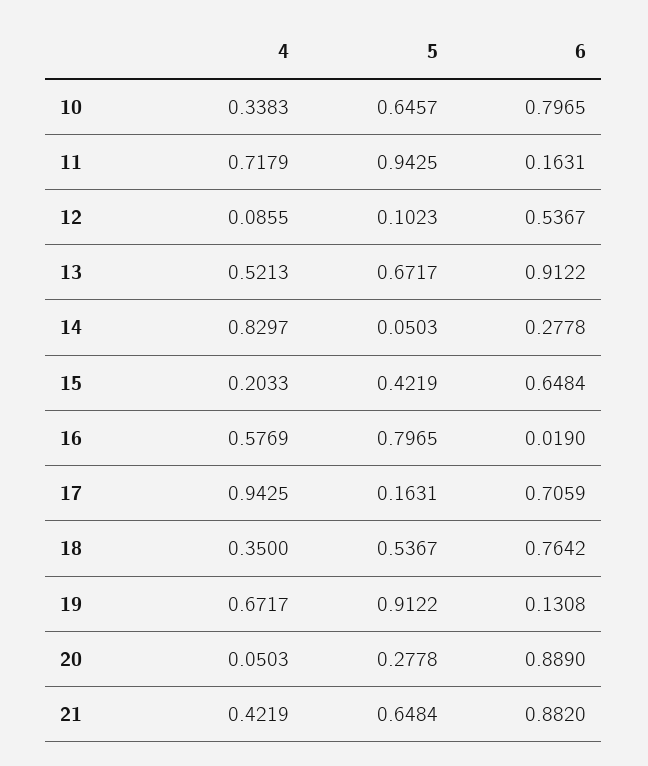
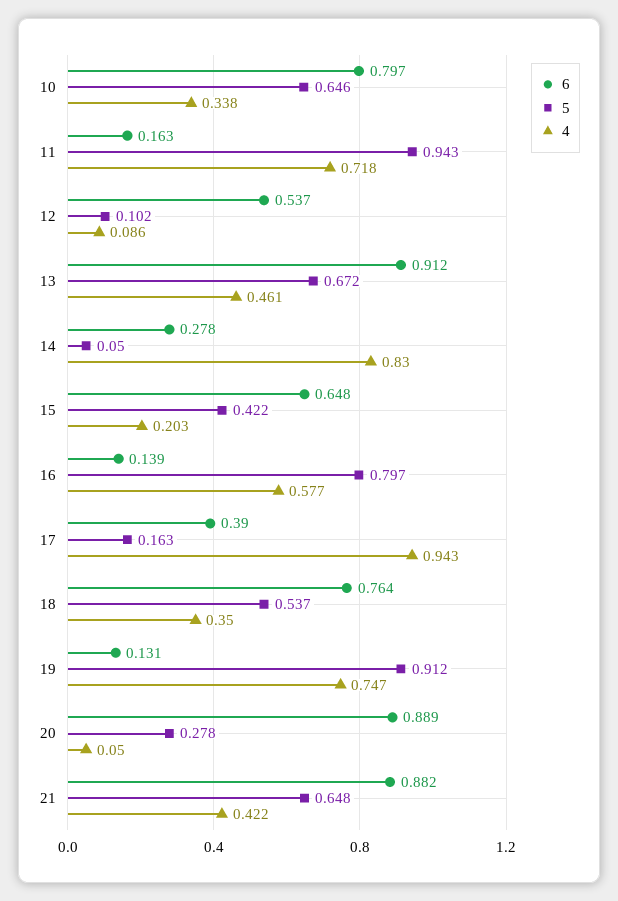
  {
    "4": {
      "10": 0.3383,
      "11": 0.7179,
      "12": 0.0855,
-     "13": 0.5213,
+     "13": 0.461,
      "14": 0.8297,
      "15": 0.2033,
      "16": 0.5769,
      "17": 0.9425,
      "18": 0.35,
-     "19": 0.6717,
+     "19": 0.747,
      "20": 0.0503,
      "21": 0.4219
    },
    "5": {
      "10": 0.6457,
      "11": 0.9425,
      "12": 0.1023,
      "13": 0.6717,
      "14": 0.0503,
      "15": 0.4219,
      "16": 0.7965,
      "17": 0.1631,
      "18": 0.5367,
      "19": 0.9122,
      "20": 0.2778,
      "21": 0.6484
    },
    "6": {
      "10": 0.7965,
      "11": 0.1631,
      "12": 0.5367,
      "13": 0.9122,
      "14": 0.2778,
      "15": 0.6484,
-     "16": 0.019,
+     "16": 0.139,
-     "17": 0.7059,
+     "17": 0.39,
      "18": 0.7642,
      "19": 0.1308,
      "20": 0.889,
      "21": 0.882
    }
  }

